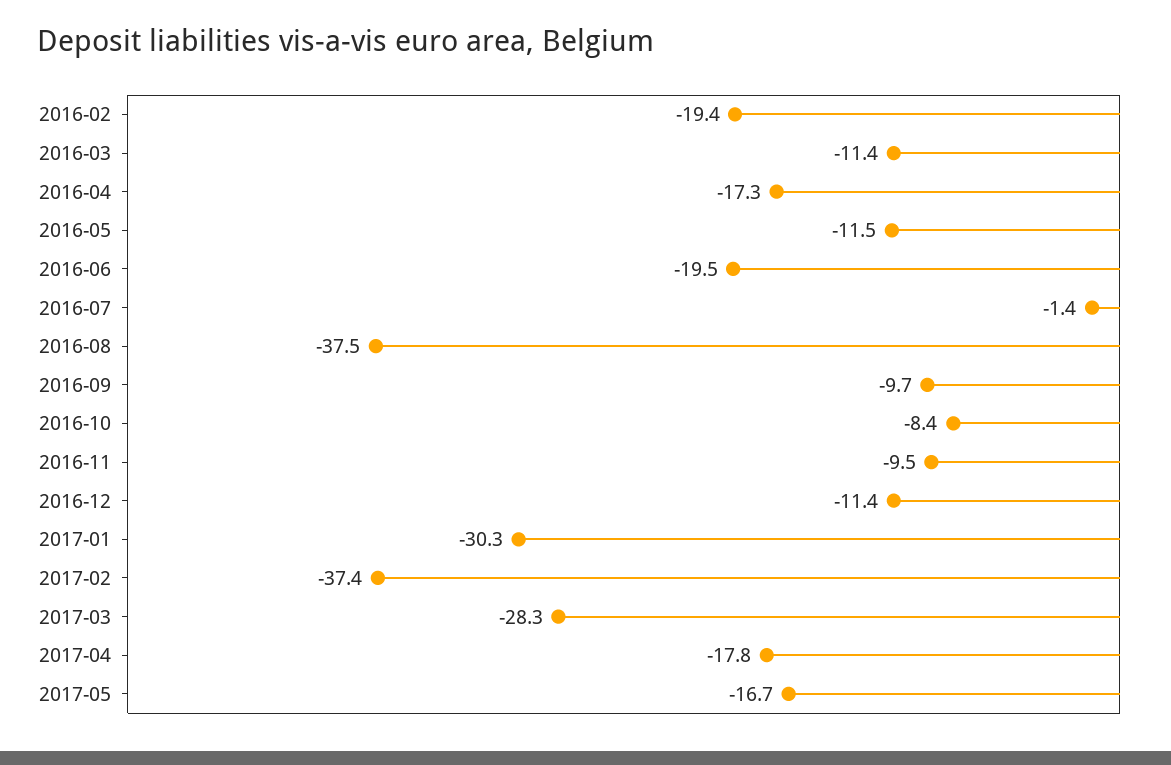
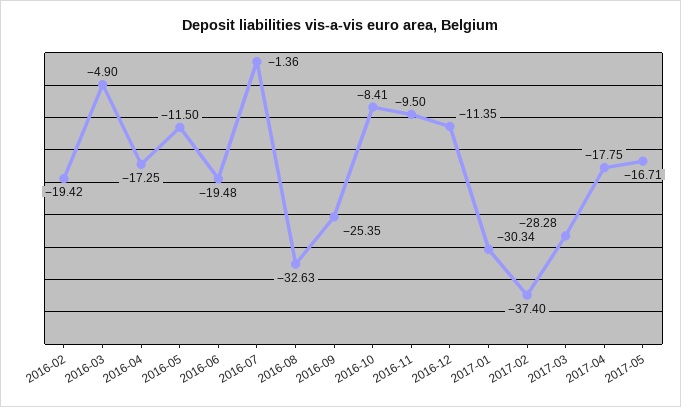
  {
    "2016-02": -19.42,
-   "2016-03": -11.4,
+   "2016-03": -4.9,
    "2016-04": -17.25,
    "2016-05": -11.5,
    "2016-06": -19.48,
    "2016-07": -1.36,
-   "2016-08": -37.5,
+   "2016-08": -32.63,
-   "2016-09": -9.7,
+   "2016-09": -25.35,
    "2016-10": -8.41,
    "2016-11": -9.5,
    "2016-12": -11.35,
    "2017-01": -30.34,
    "2017-02": -37.4,
    "2017-03": -28.28,
    "2017-04": -17.75,
    "2017-05": -16.71
  }

